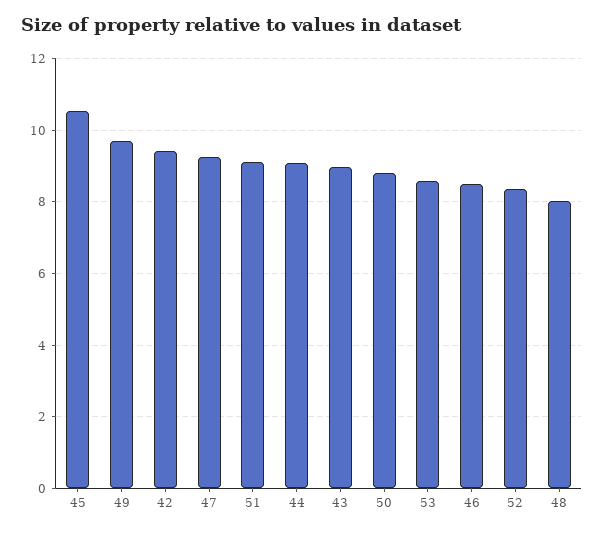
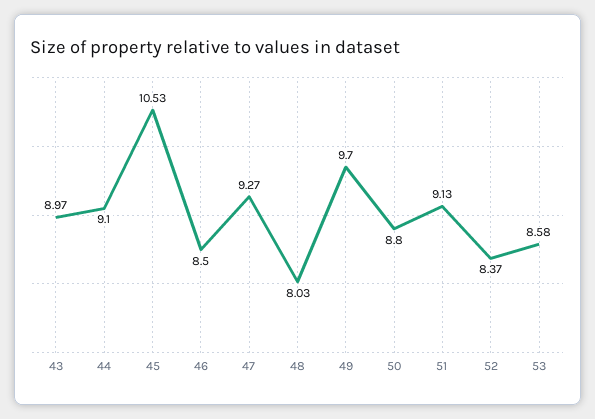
  {
    "45": 10.53,
    "49": 9.7,
-   "42": 9.4,
    "47": 9.27,
    "51": 9.13,
    "44": 9.1,
    "43": 8.97,
    "50": 8.8,
    "53": 8.58,
    "46": 8.5,
    "52": 8.37,
    "48": 8.03
  }

